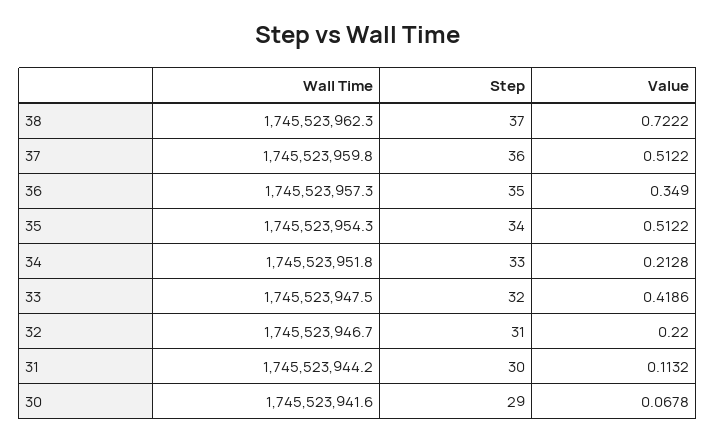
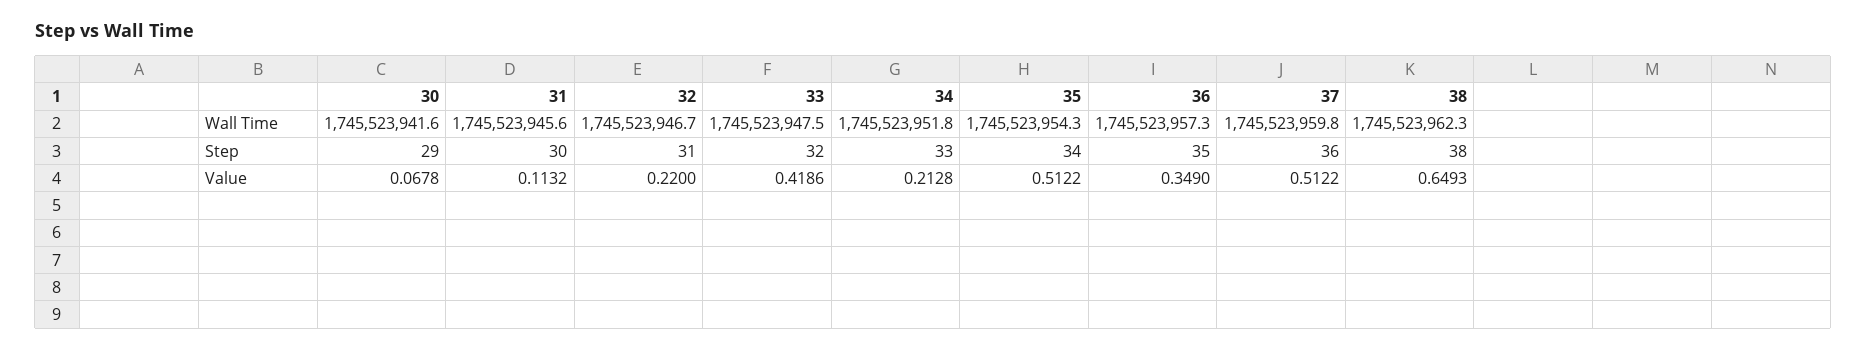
  {
    "Wall Time": {
      "38": 1745523962.3,
      "37": 1745523959.8,
      "36": 1745523957.3,
      "35": 1745523954.3,
      "34": 1745523951.8,
      "33": 1745523947.5,
      "32": 1745523946.7,
-     "31": 1745523944.2,
+     "31": 1745523945.6,
      "30": 1745523941.6
    },
    "Step": {
-     "38": 37,
+     "38": 38,
      "37": 36,
      "36": 35,
      "35": 34,
      "34": 33,
      "33": 32,
      "32": 31,
      "31": 30,
      "30": 29
    },
    "Value": {
-     "38": 0.7222,
+     "38": 0.6493,
      "37": 0.5122,
      "36": 0.349,
      "35": 0.5122,
      "34": 0.2128,
      "33": 0.4186,
      "32": 0.22,
      "31": 0.1132,
      "30": 0.0678
    }
  }

